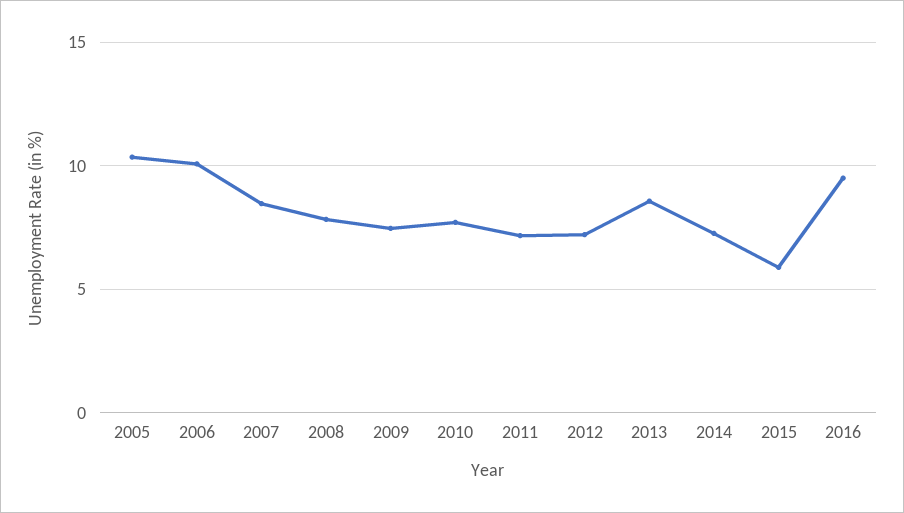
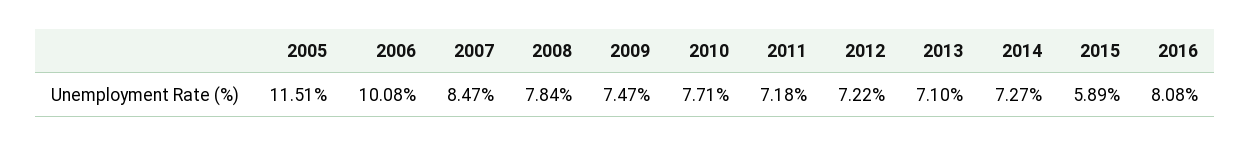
  {
-   "2005": 10.5,
+   "2005": 11.51,
    "2006": 10.08,
    "2007": 8.47,
    "2008": 7.84,
    "2009": 7.47,
    "2010": 7.71,
    "2011": 7.18,
    "2012": 7.22,
-   "2013": 8.5,
+   "2013": 7.1,
    "2014": 7.27,
    "2015": 5.89,
-   "2016": 9.5
+   "2016": 8.08
  }

